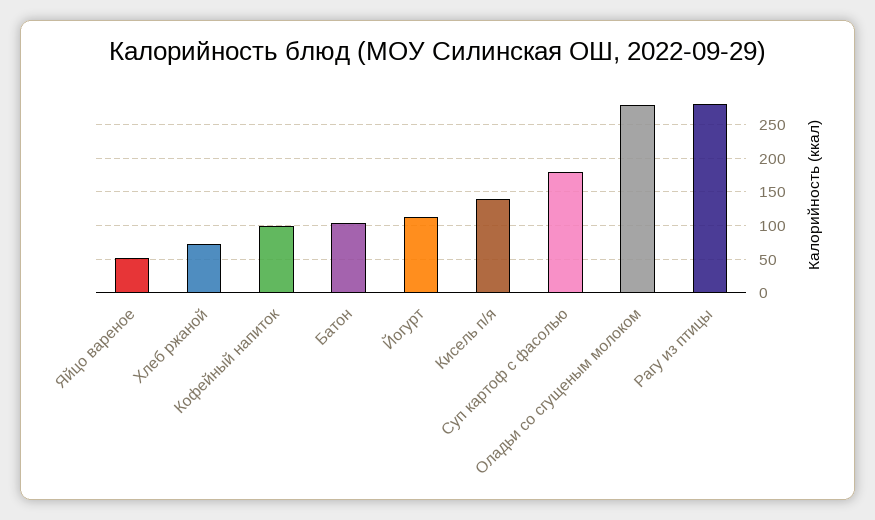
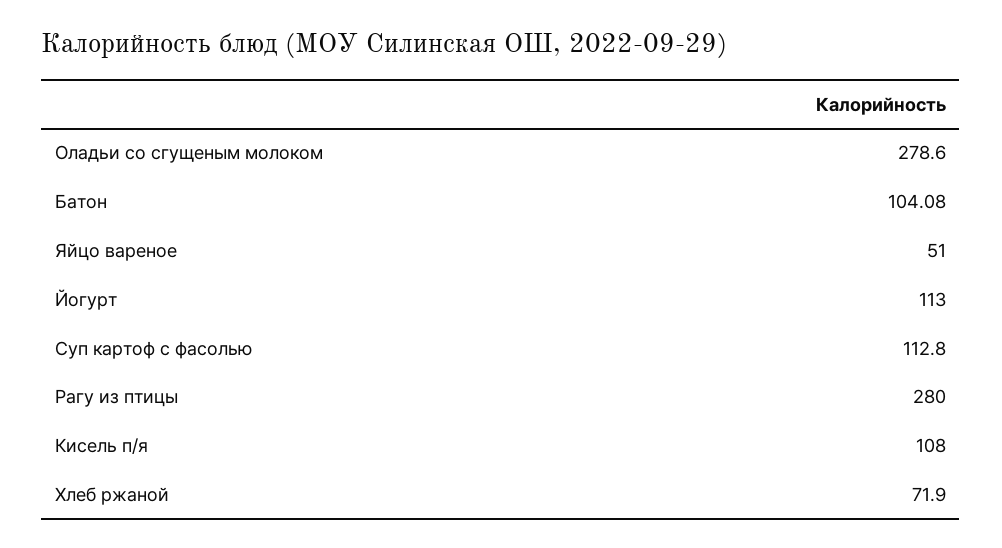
  {
    "Яйцо вареное": 51,
    "Хлеб ржаной": 71.9,
-   "Кофейный напиток": 100,
    "Батон": 104.08,
    "Йогурт": 113,
-   "Кисель п/я": 140,
+   "Кисель п/я": 108,
-   "Суп картоф с фасолью": 180,
+   "Суп картоф с фасолью": 112.8,
    "Оладьи со сгущеным молоком": 278.6,
    "Рагу из птицы": 280
  }

